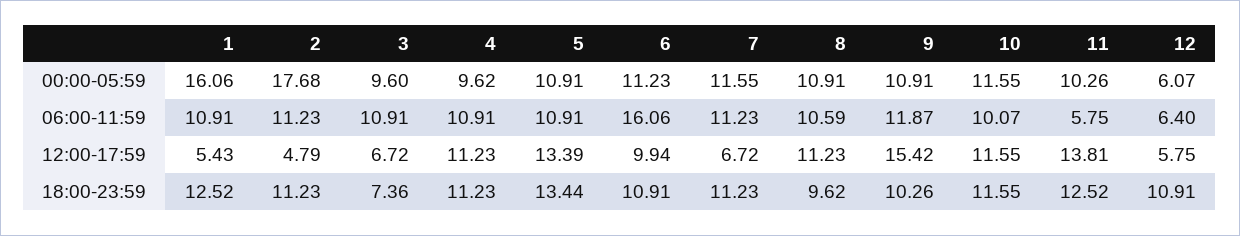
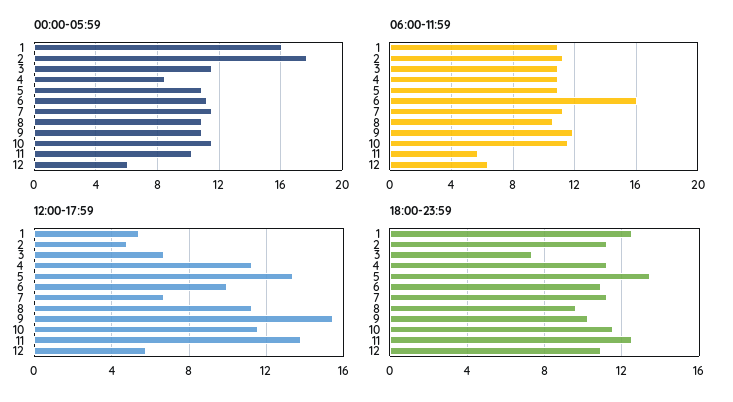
  {
    "00:00-05:59": {
      "1": 16.06,
      "2": 17.68,
-     "3": 9.6,
+     "3": 11.5,
-     "4": 9.62,
+     "4": 8.5,
      "5": 10.91,
      "6": 11.23,
      "7": 11.55,
      "8": 10.91,
      "9": 10.91,
      "10": 11.55,
      "11": 10.26,
      "12": 6.07
    },
    "06:00-11:59": {
      "1": 10.91,
      "2": 11.23,
      "3": 10.91,
      "4": 10.91,
      "5": 10.91,
      "6": 16.06,
      "7": 11.23,
      "8": 10.59,
      "9": 11.87,
-     "10": 10.07,
+     "10": 11.5,
      "11": 5.75,
      "12": 6.4
    },
    "12:00-17:59": {
      "1": 5.43,
      "2": 4.79,
      "3": 6.72,
      "4": 11.23,
      "5": 13.39,
      "6": 9.94,
      "7": 6.72,
      "8": 11.23,
      "9": 15.42,
      "10": 11.55,
      "11": 13.81,
      "12": 5.75
    },
    "18:00-23:59": {
      "1": 12.52,
      "2": 11.23,
      "3": 7.36,
      "4": 11.23,
      "5": 13.44,
      "6": 10.91,
      "7": 11.23,
      "8": 9.62,
      "9": 10.26,
      "10": 11.55,
      "11": 12.52,
      "12": 10.91
    }
  }

